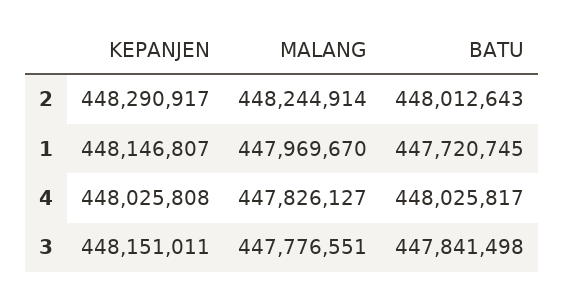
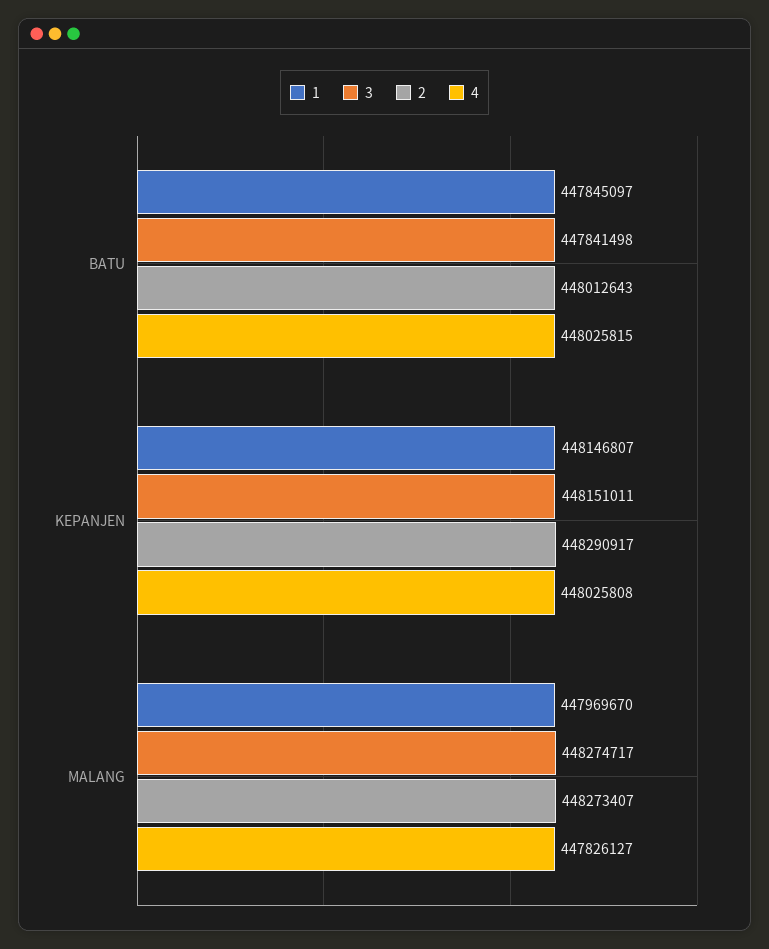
  {
    "2": {
      "KEPANJEN": 448290917,
-     "MALANG": 448244914,
+     "MALANG": 448273407,
      "BATU": 448012643
    },
    "1": {
      "KEPANJEN": 448146807,
      "MALANG": 447969670,
-     "BATU": 447720745
+     "BATU": 447845097
    },
    "4": {
      "KEPANJEN": 448025808,
      "MALANG": 447826127,
-     "BATU": 448025817
+     "BATU": 448025815
    },
    "3": {
      "KEPANJEN": 448151011,
-     "MALANG": 447776551,
+     "MALANG": 448274717,
      "BATU": 447841498
    }
  }

